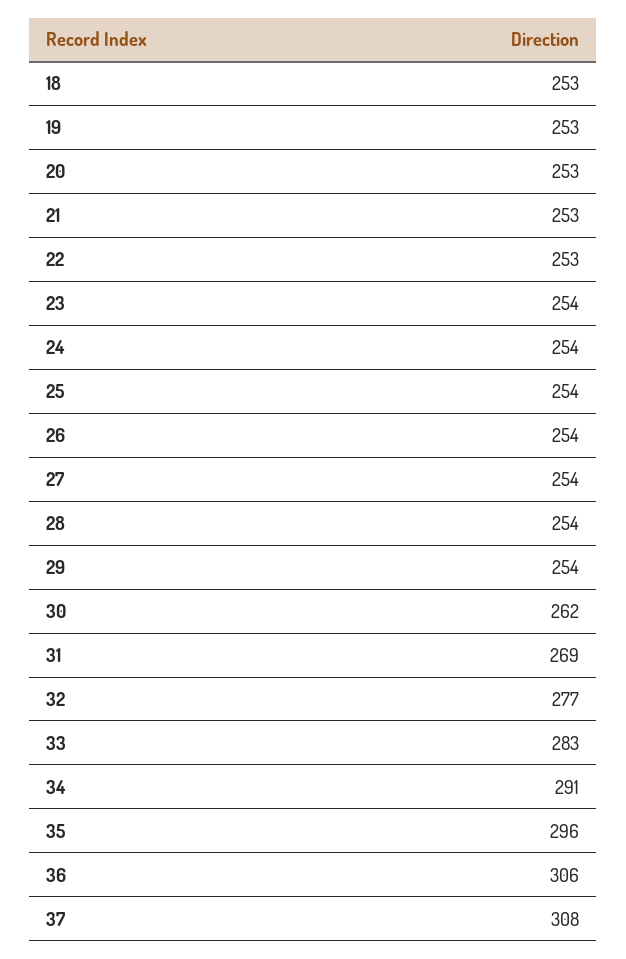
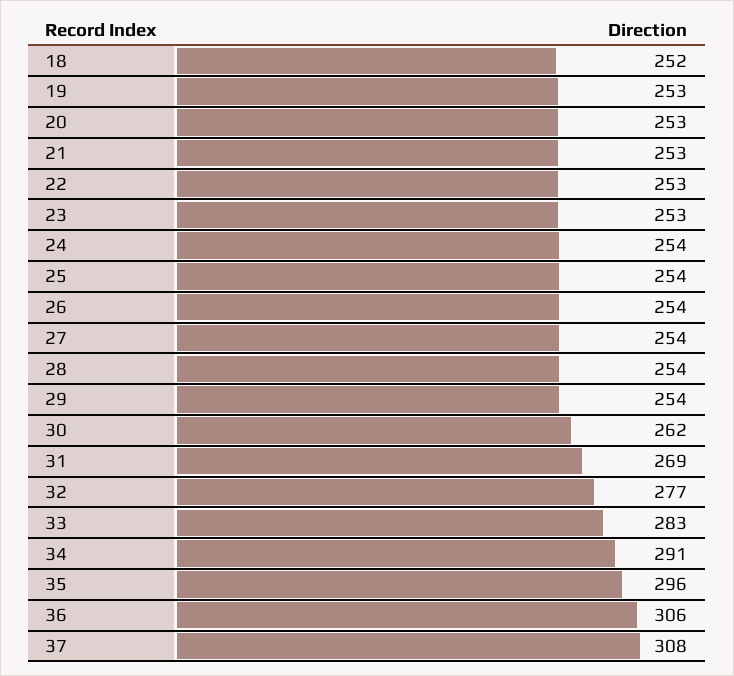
  {
-   "18": 253,
+   "18": 252,
    "19": 253,
    "20": 253,
    "21": 253,
    "22": 253,
-   "23": 254,
+   "23": 253,
    "24": 254,
    "25": 254,
    "26": 254,
    "27": 254,
    "28": 254,
    "29": 254,
    "30": 262,
    "31": 269,
    "32": 277,
    "33": 283,
    "34": 291,
    "35": 296,
    "36": 306,
    "37": 308
  }

